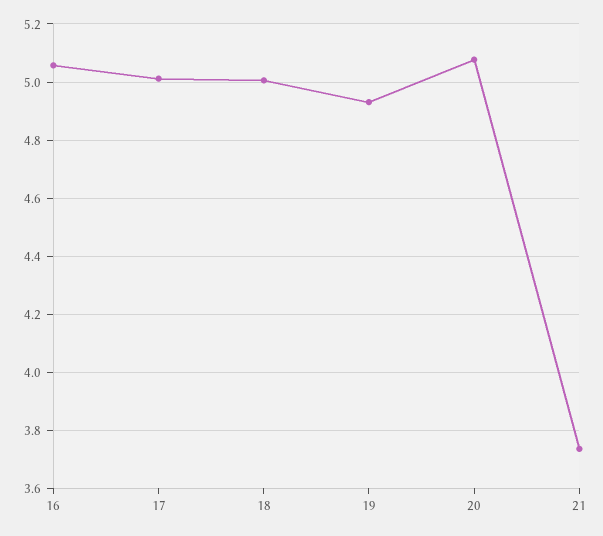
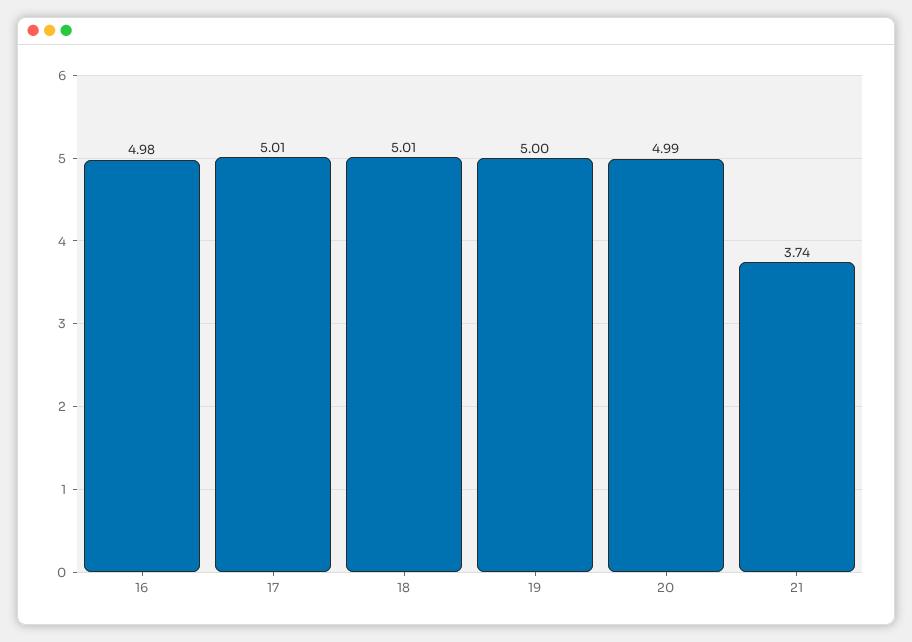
  {
-   "16": 5.05,
+   "16": 4.98,
    "17": 5.01,
    "18": 5.01,
-   "19": 4.925,
+   "19": 5,
-   "20": 5.075,
+   "20": 4.99,
    "21": 3.74
  }

